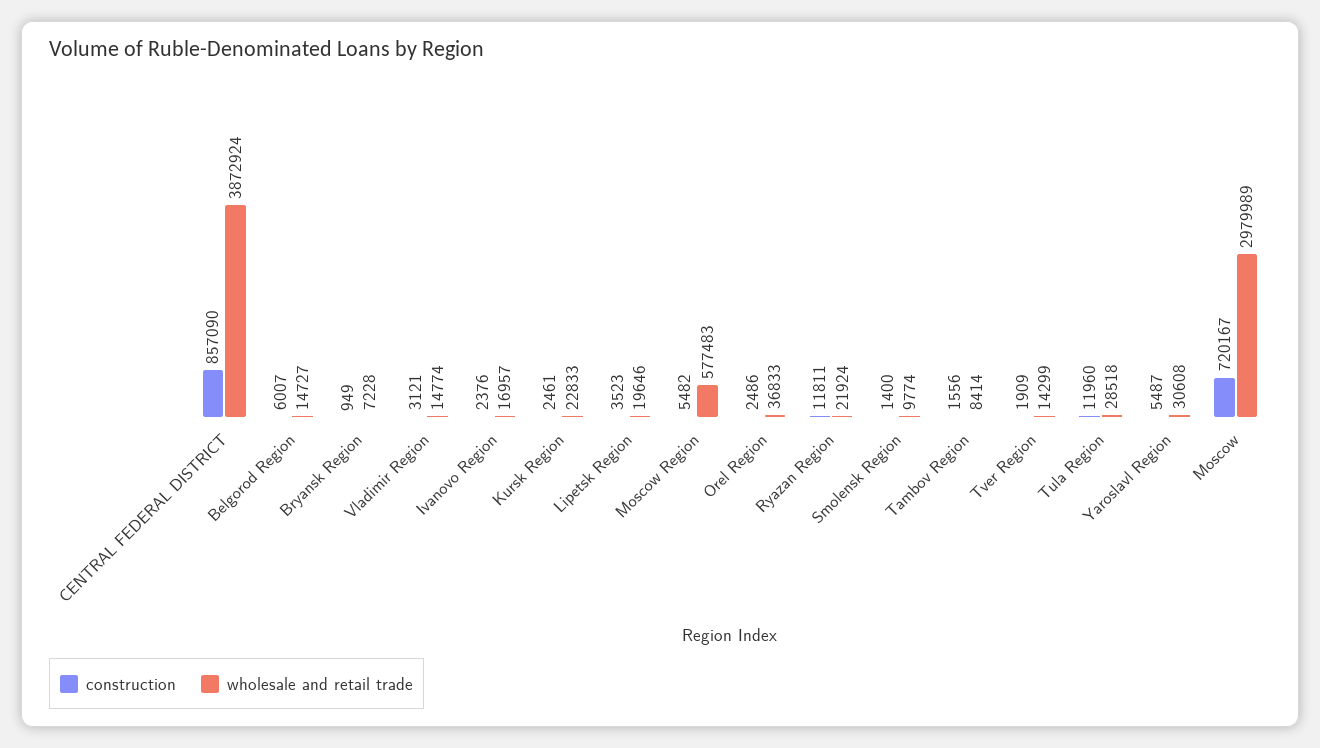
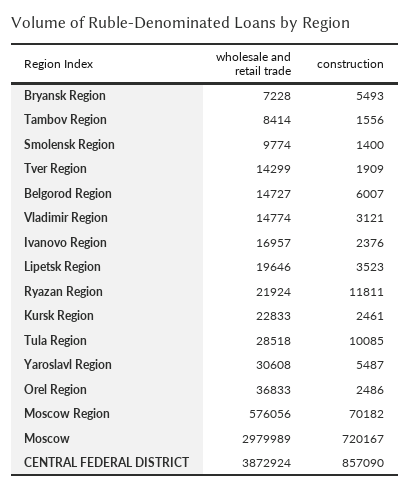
  {
    "construction": {
      "CENTRAL FEDERAL DISTRICT": 857090,
      "Belgorod Region": 6007,
-     "Bryansk Region": 949,
+     "Bryansk Region": 5493,
      "Vladimir Region": 3121,
      "Ivanovo Region": 2376,
      "Kursk Region": 2461,
      "Lipetsk Region": 3523,
-     "Moscow Region": 5482,
+     "Moscow Region": 70182,
      "Orel Region": 2486,
      "Ryazan Region": 11811,
      "Smolensk Region": 1400,
      "Tambov Region": 1556,
      "Tver Region": 1909,
-     "Tula Region": 11960,
+     "Tula Region": 10085,
      "Yaroslavl Region": 5487,
      "Moscow": 720167
    },
    "wholesale and retail trade": {
      "CENTRAL FEDERAL DISTRICT": 3872924,
      "Belgorod Region": 14727,
      "Bryansk Region": 7228,
      "Vladimir Region": 14774,
      "Ivanovo Region": 16957,
      "Kursk Region": 22833,
      "Lipetsk Region": 19646,
-     "Moscow Region": 577483,
+     "Moscow Region": 576056,
      "Orel Region": 36833,
      "Ryazan Region": 21924,
      "Smolensk Region": 9774,
      "Tambov Region": 8414,
      "Tver Region": 14299,
      "Tula Region": 28518,
      "Yaroslavl Region": 30608,
      "Moscow": 2979989
    }
  }

